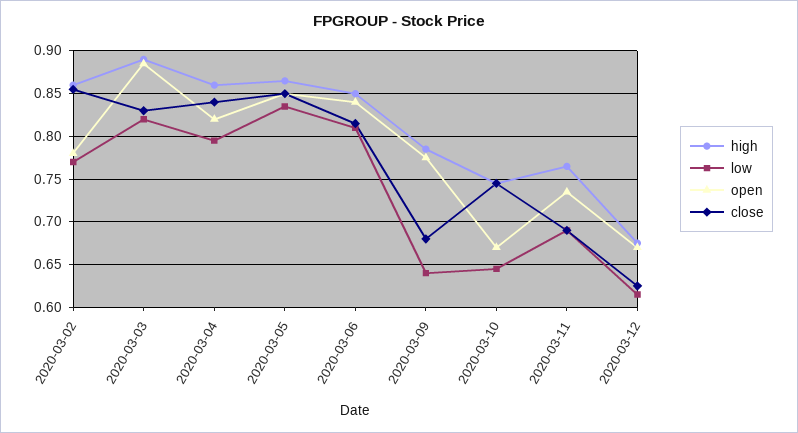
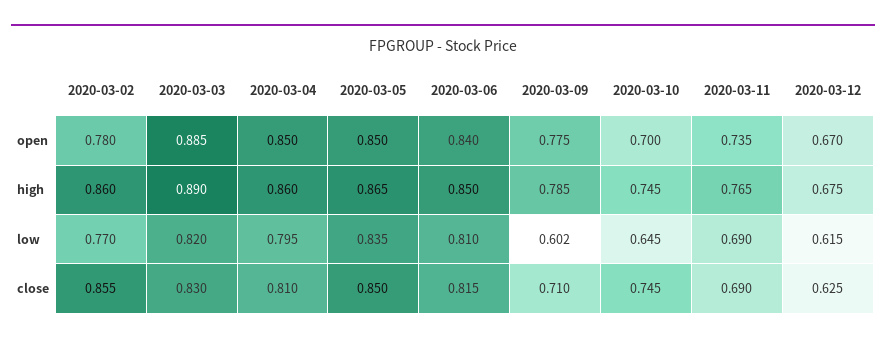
  {
    "high": {
      "2020-03-02": 0.86,
      "2020-03-03": 0.89,
      "2020-03-04": 0.86,
      "2020-03-05": 0.865,
      "2020-03-06": 0.85,
      "2020-03-09": 0.785,
      "2020-03-10": 0.745,
      "2020-03-11": 0.765,
      "2020-03-12": 0.675
    },
    "low": {
      "2020-03-02": 0.77,
      "2020-03-03": 0.82,
      "2020-03-04": 0.795,
      "2020-03-05": 0.835,
      "2020-03-06": 0.81,
-     "2020-03-09": 0.64,
+     "2020-03-09": 0.602,
      "2020-03-10": 0.645,
      "2020-03-11": 0.69,
      "2020-03-12": 0.615
    },
    "open": {
      "2020-03-02": 0.78,
      "2020-03-03": 0.885,
-     "2020-03-04": 0.82,
+     "2020-03-04": 0.85,
      "2020-03-05": 0.85,
      "2020-03-06": 0.84,
      "2020-03-09": 0.775,
-     "2020-03-10": 0.67,
+     "2020-03-10": 0.7,
      "2020-03-11": 0.735,
      "2020-03-12": 0.67
    },
    "close": {
      "2020-03-02": 0.855,
      "2020-03-03": 0.83,
-     "2020-03-04": 0.84,
+     "2020-03-04": 0.81,
      "2020-03-05": 0.85,
      "2020-03-06": 0.815,
-     "2020-03-09": 0.68,
+     "2020-03-09": 0.71,
      "2020-03-10": 0.745,
      "2020-03-11": 0.69,
      "2020-03-12": 0.625
    }
  }

